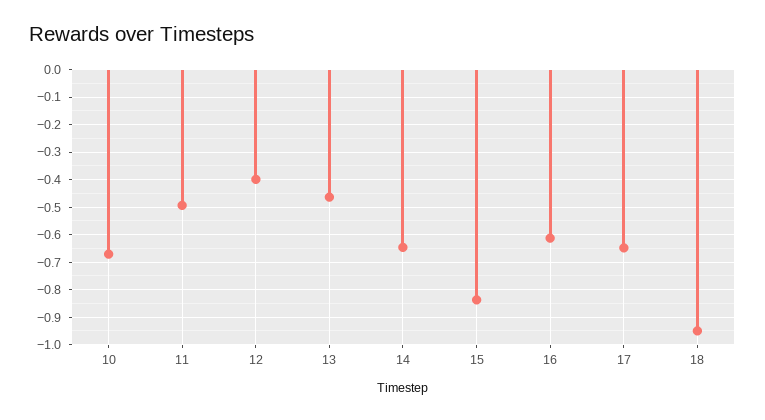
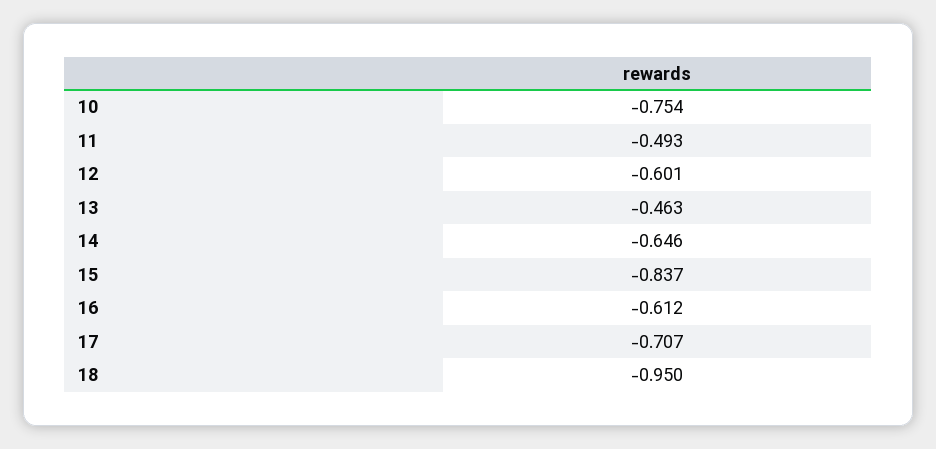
  {
-   "10": -0.675,
+   "10": -0.754,
    "11": -0.493,
-   "12": -0.4,
+   "12": -0.601,
    "13": -0.463,
    "14": -0.646,
    "15": -0.837,
    "16": -0.612,
-   "17": -0.65,
+   "17": -0.707,
    "18": -0.95
  }

